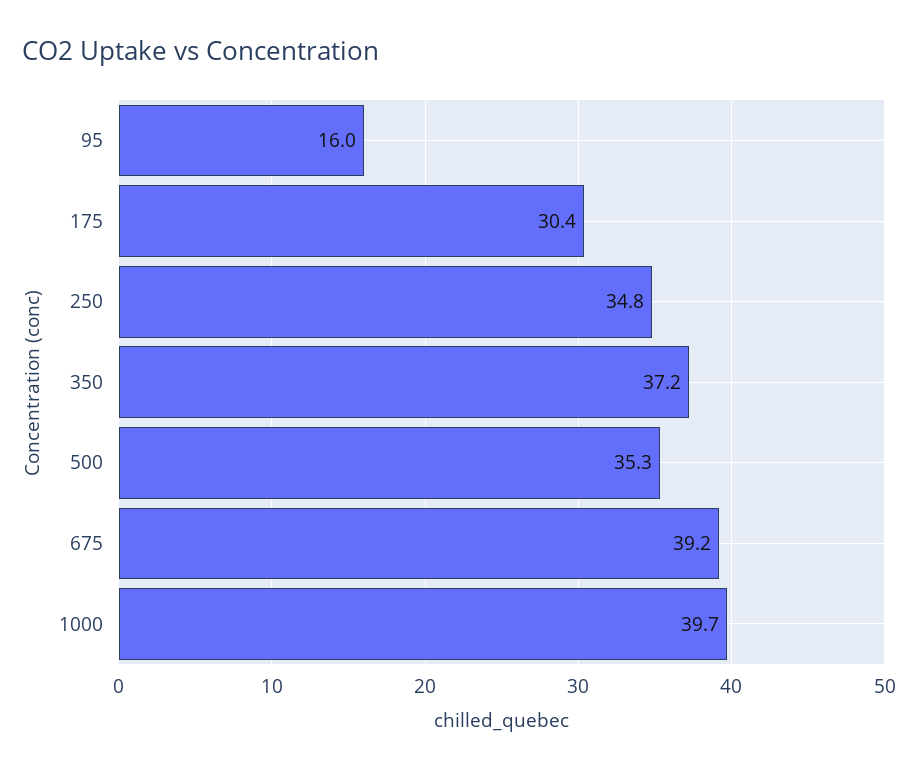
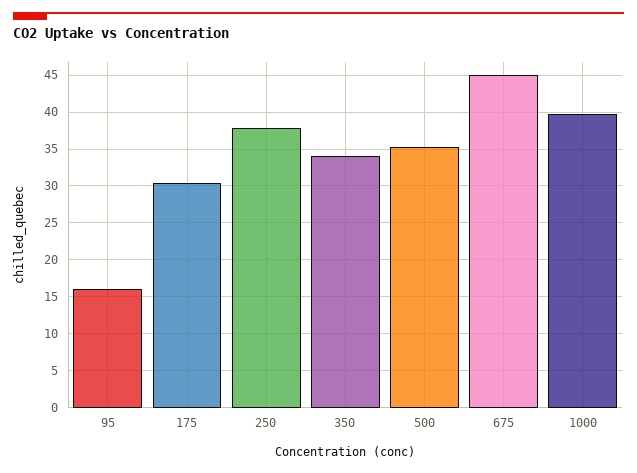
  {
    "95": 16,
    "175": 30.4,
-   "250": 34.8,
+   "250": 38,
-   "350": 37.2,
+   "350": 34,
    "500": 35.3,
-   "675": 39.2,
+   "675": 45,
    "1000": 39.7
  }

